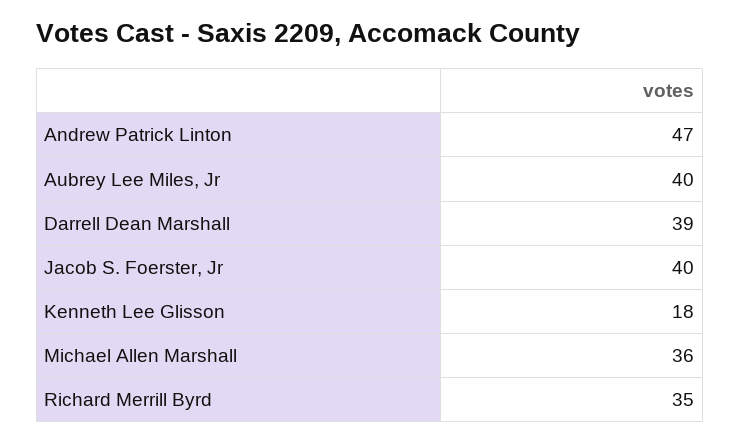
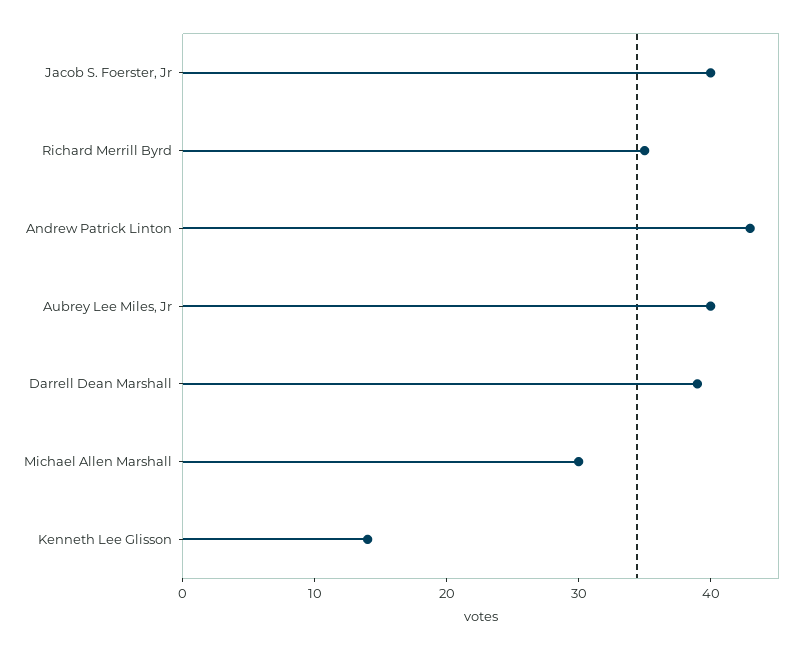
  {
-   "Andrew Patrick Linton": 47,
+   "Andrew Patrick Linton": 43,
    "Aubrey Lee Miles, Jr": 40,
    "Darrell Dean Marshall": 39,
    "Jacob S. Foerster, Jr": 40,
-   "Kenneth Lee Glisson": 18,
+   "Kenneth Lee Glisson": 14,
-   "Michael Allen Marshall": 36,
+   "Michael Allen Marshall": 30,
    "Richard Merrill Byrd": 35
  }

